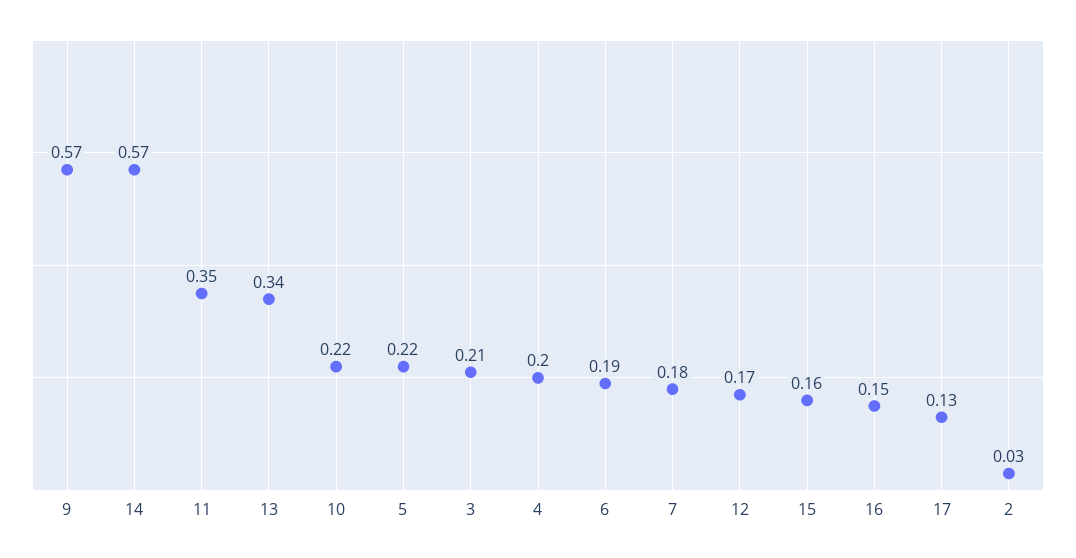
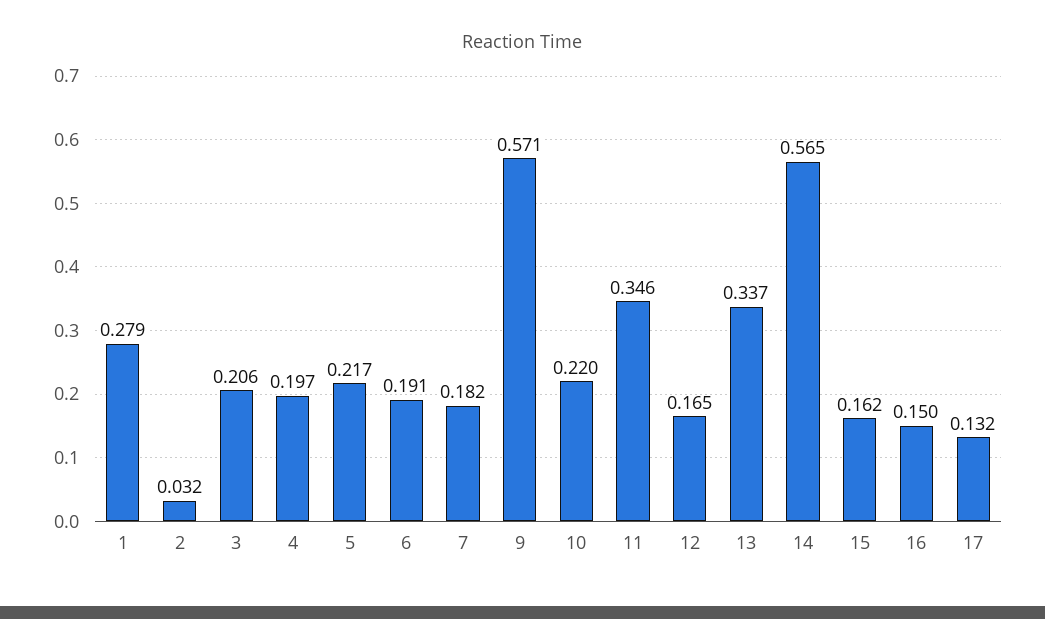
  {
    "9": 0.571,
    "14": 0.565,
    "11": 0.346,
    "13": 0.337,
    "10": 0.22,
    "5": 0.217,
    "3": 0.206,
    "4": 0.197,
    "6": 0.191,
    "7": 0.182,
    "12": 0.165,
    "15": 0.162,
    "16": 0.15,
    "17": 0.132,
-   "2": 0.032
+   "2": 0.032,
+   "1": 0.279
  }

